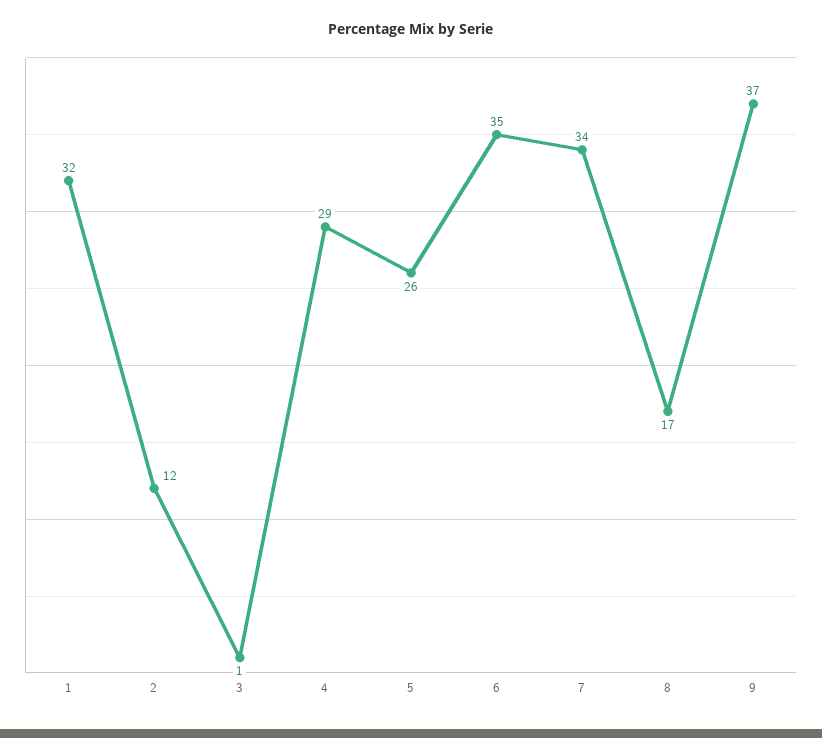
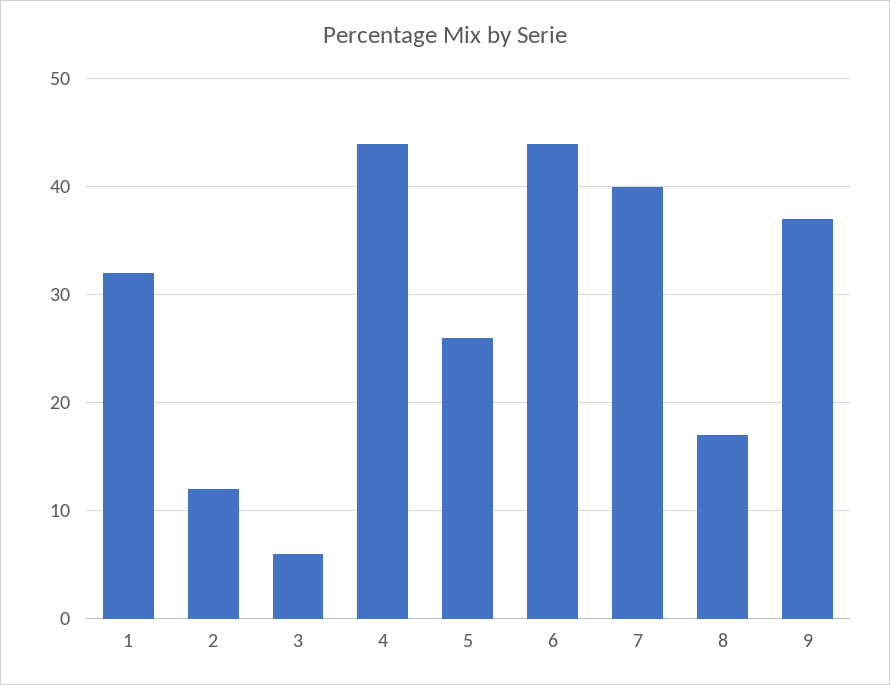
  {
    "1": 32,
    "2": 12,
-   "3": 1,
+   "3": 6,
-   "4": 29,
+   "4": 44,
    "5": 26,
-   "6": 35,
+   "6": 44,
-   "7": 34,
+   "7": 40,
    "8": 17,
    "9": 37
  }

